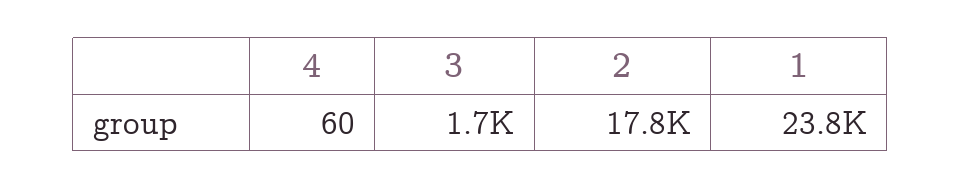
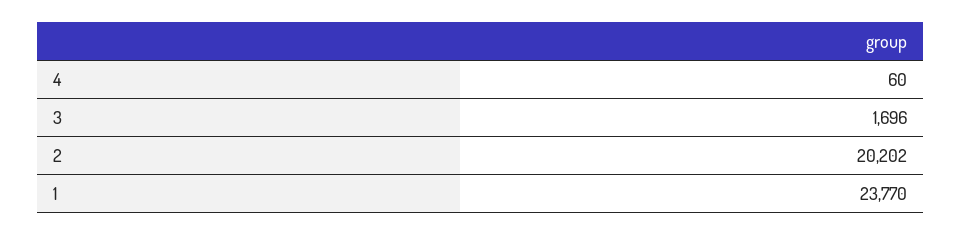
  {
    "4": 60,
    "3": 1696,
-   "2": 17800,
+   "2": 20202,
    "1": 23770
  }

